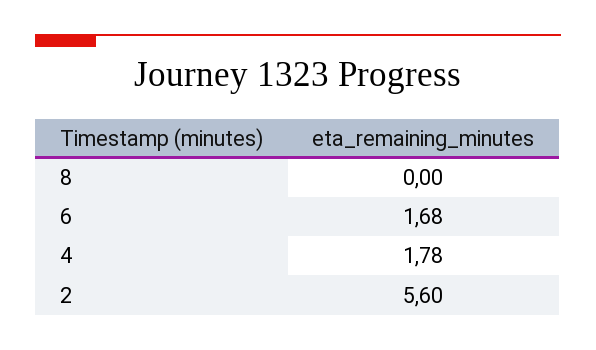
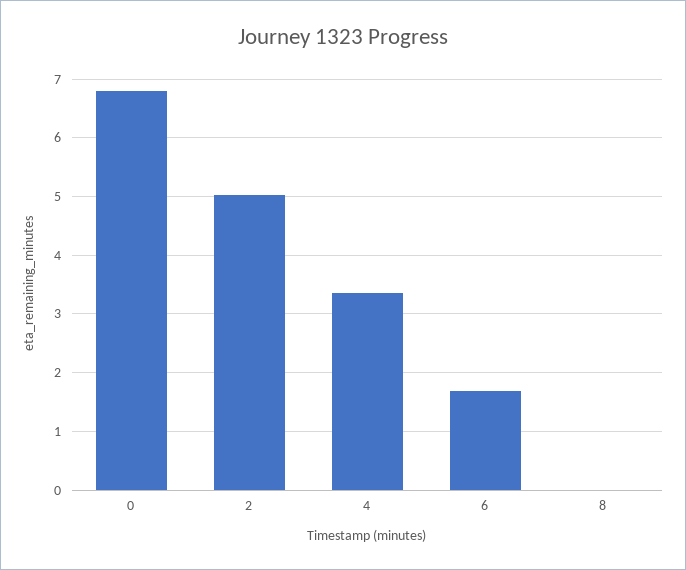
  {
    "8": 0,
    "6": 1.68,
-   "4": 1.78,
+   "4": 3.4,
-   "2": 5.6
+   "2": 5,
+   "0": 6.8
  }

